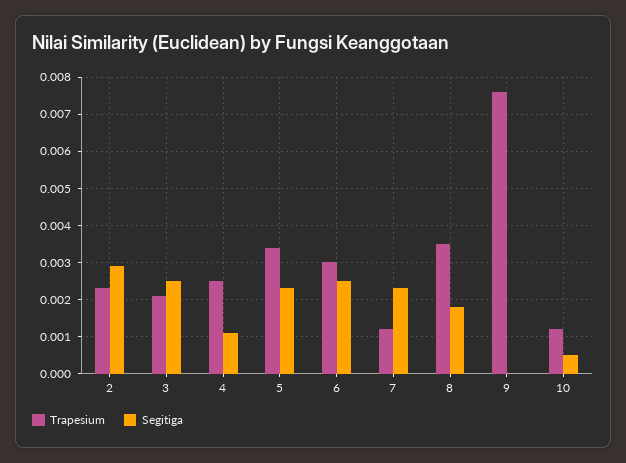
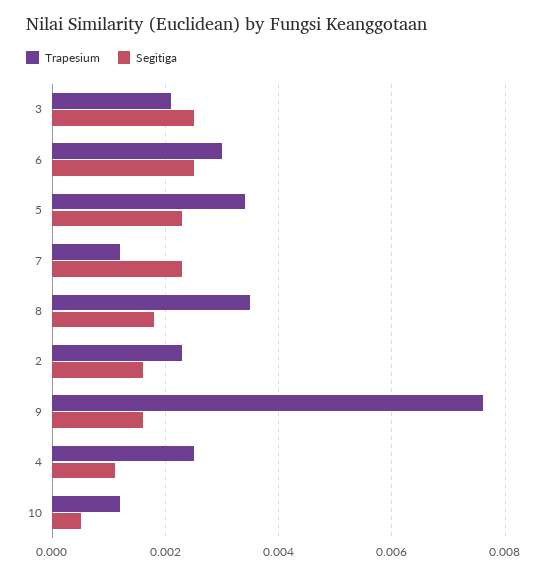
  {
    "Trapesium": {
      "2": 0.0025,
      "3": 0.002,
      "4": 0.0025,
      "5": 0.0035,
      "6": 0.003,
      "7": 0.001,
      "8": 0.0035,
      "9": 0.0075,
      "10": 0.001
    },
    "Segitiga": {
-     "2": 0.003,
+     "2": 0.0015,
      "3": 0.0025,
      "4": 0.001,
      "5": 0.0025,
      "6": 0.0025,
      "7": 0.0025,
      "8": 0.002,
-     "9": 0,
+     "9": 0.0015,
      "10": 0.0005
    }
  }

